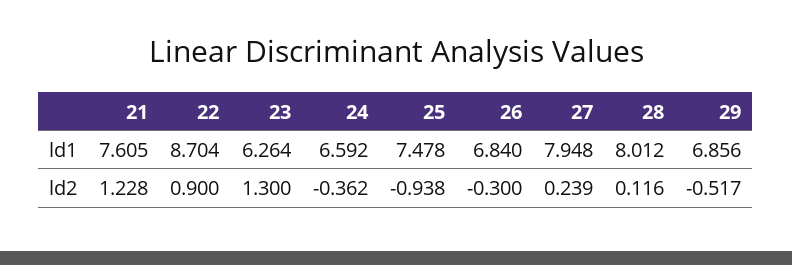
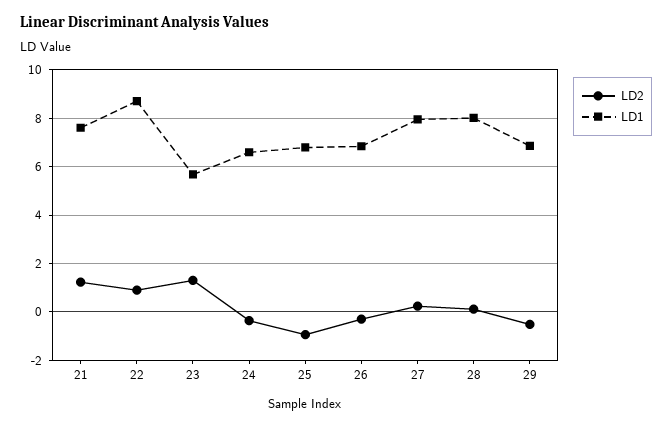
  {
    "ld1": {
      "21": 7.605,
      "22": 8.704,
-     "23": 6.264,
+     "23": 5.75,
      "24": 6.592,
-     "25": 7.478,
+     "25": 6.75,
      "26": 6.84,
      "27": 7.948,
      "28": 8.012,
      "29": 6.856
    },
    "ld2": {
      "21": 1.228,
      "22": 0.9,
      "23": 1.3,
      "24": -0.362,
      "25": -0.938,
      "26": -0.3,
      "27": 0.239,
      "28": 0.116,
      "29": -0.517
    }
  }

